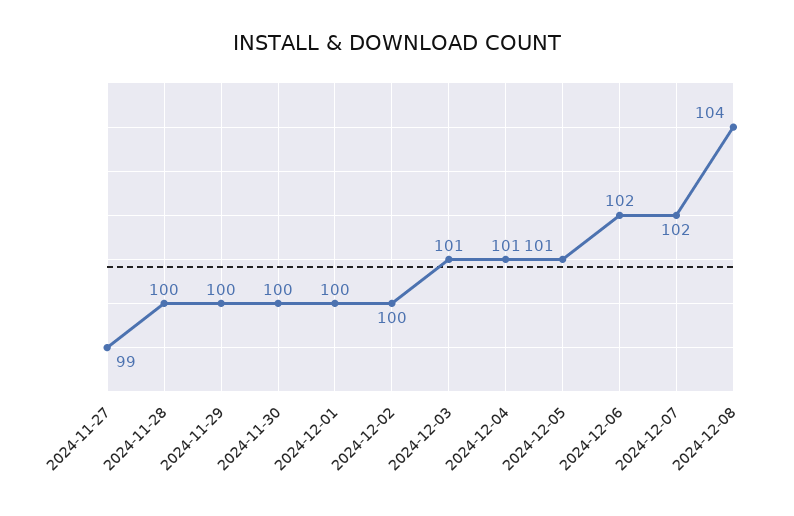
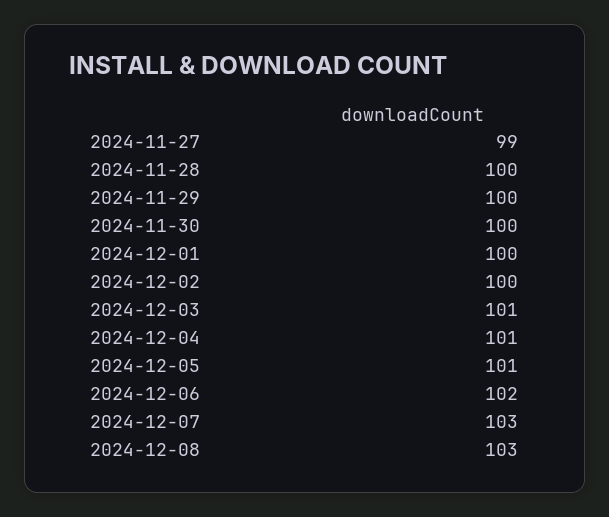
  {
    "2024-11-27": 99,
    "2024-11-28": 100,
    "2024-11-29": 100,
    "2024-11-30": 100,
    "2024-12-01": 100,
    "2024-12-02": 100,
    "2024-12-03": 101,
    "2024-12-04": 101,
    "2024-12-05": 101,
    "2024-12-06": 102,
-   "2024-12-07": 102,
+   "2024-12-07": 103,
-   "2024-12-08": 104
+   "2024-12-08": 103
  }

